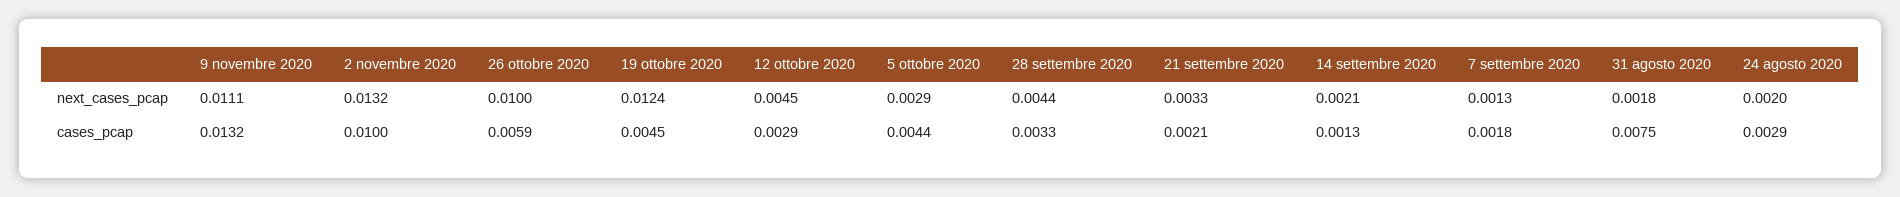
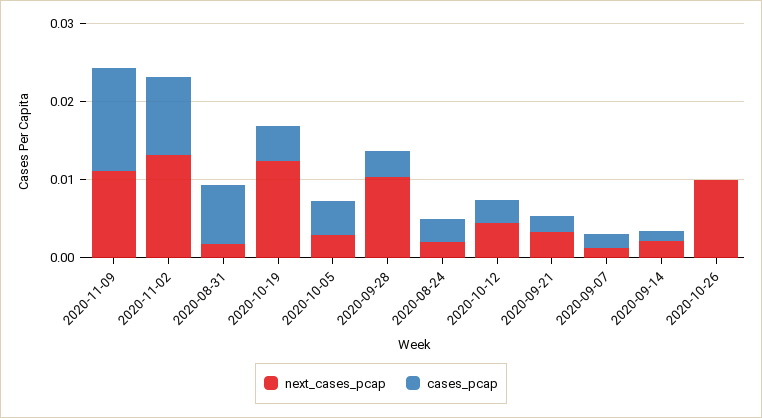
  {
    "next_cases_pcap": {
      "9 novembre 2020": 0.0111,
      "2 novembre 2020": 0.0132,
      "26 ottobre 2020": 0.01,
      "19 ottobre 2020": 0.0124,
      "12 ottobre 2020": 0.0045,
      "5 ottobre 2020": 0.0029,
-     "28 settembre 2020": 0.0044,
+     "28 settembre 2020": 0.01,
      "21 settembre 2020": 0.0033,
      "14 settembre 2020": 0.0021,
      "7 settembre 2020": 0.0013,
      "31 agosto 2020": 0.0018,
      "24 agosto 2020": 0.002
    },
    "cases_pcap": {
      "9 novembre 2020": 0.0132,
      "2 novembre 2020": 0.01,
-     "26 ottobre 2020": 0.0059,
+     "26 ottobre 2020": 0,
      "19 ottobre 2020": 0.0045,
      "12 ottobre 2020": 0.0029,
      "5 ottobre 2020": 0.0044,
      "28 settembre 2020": 0.0033,
      "21 settembre 2020": 0.0021,
      "14 settembre 2020": 0.0013,
      "7 settembre 2020": 0.0018,
      "31 agosto 2020": 0.0075,
      "24 agosto 2020": 0.0029
    }
  }

